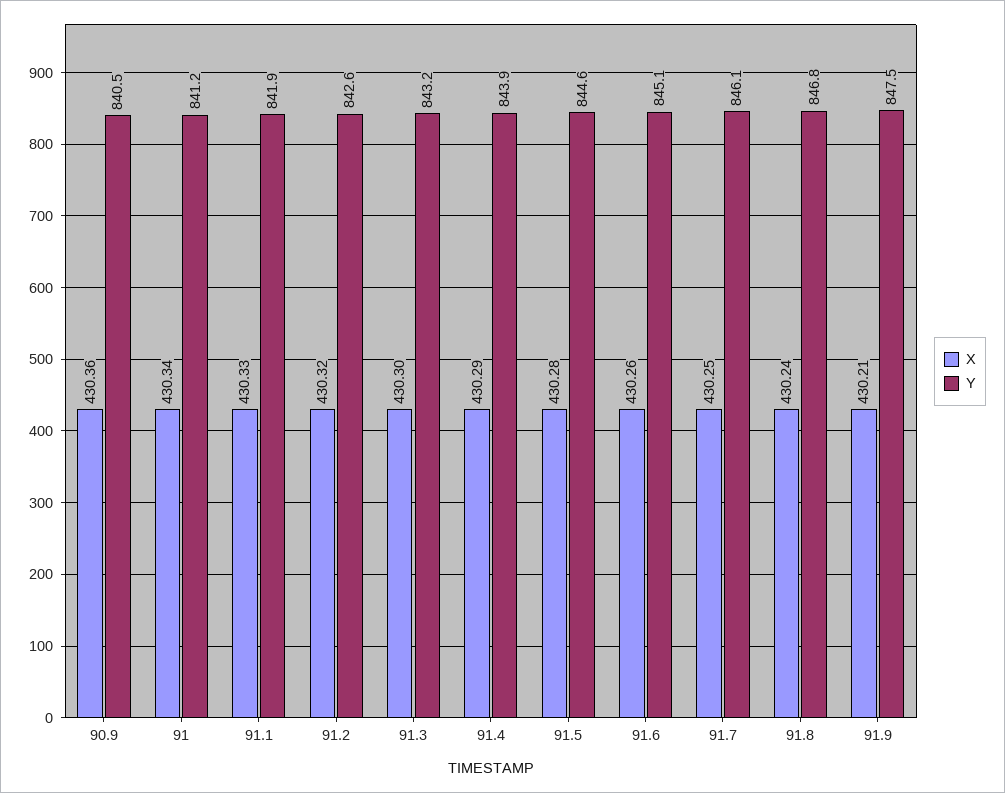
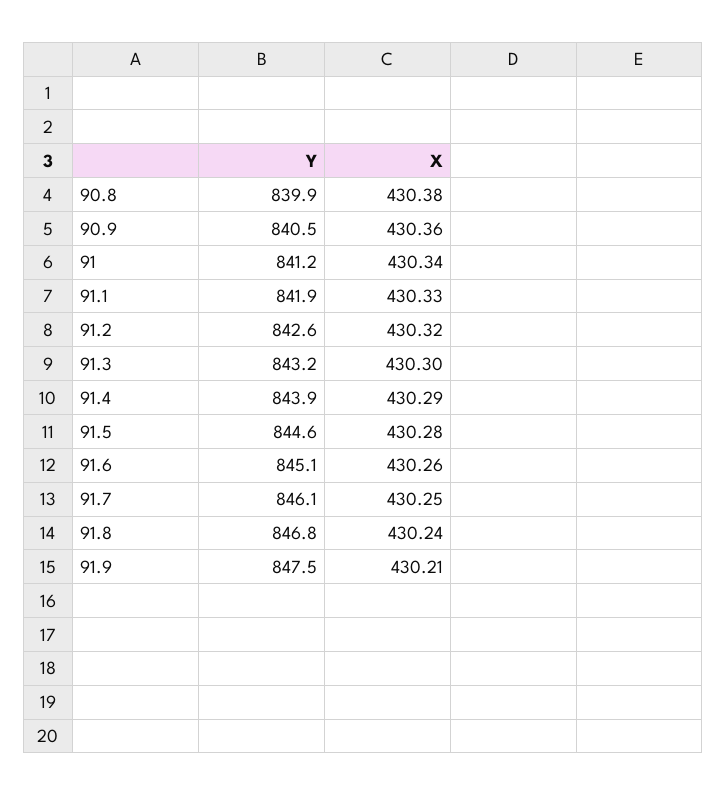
  {
    "X": {
      "90.9": 430.36,
      "91": 430.34,
      "91.1": 430.33,
      "91.2": 430.32,
      "91.3": 430.3,
      "91.4": 430.29,
      "91.5": 430.28,
      "91.6": 430.26,
      "91.7": 430.25,
      "91.8": 430.24,
-     "91.9": 430.21
+     "91.9": 430.21,
+     "90.8": 430.38
    },
    "Y": {
      "90.9": 840.5,
      "91": 841.2,
      "91.1": 841.9,
      "91.2": 842.6,
      "91.3": 843.2,
      "91.4": 843.9,
      "91.5": 844.6,
      "91.6": 845.1,
      "91.7": 846.1,
      "91.8": 846.8,
-     "91.9": 847.5
+     "91.9": 847.5,
+     "90.8": 839.9
    }
  }

